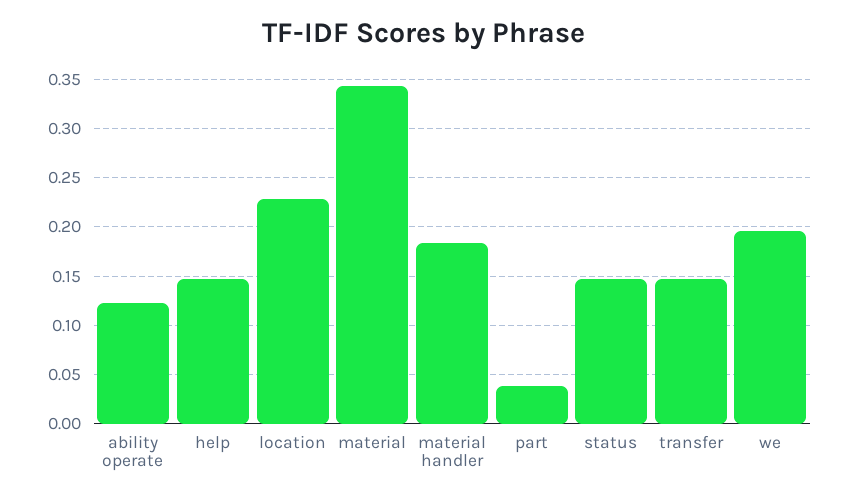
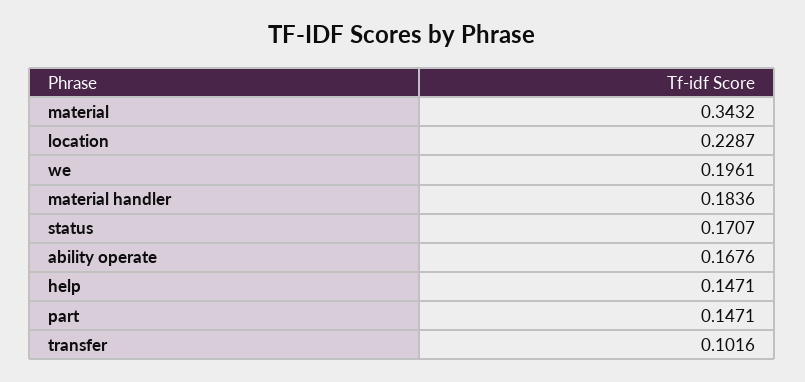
  {
-   "ability operate": 0.12,
+   "ability operate": 0.1676,
    "help": 0.1471,
    "location": 0.2287,
    "material": 0.3432,
    "material handler": 0.1836,
-   "part": 0.04,
+   "part": 0.1471,
-   "status": 0.15,
+   "status": 0.1707,
-   "transfer": 0.15,
+   "transfer": 0.1016,
    "we": 0.1961
  }

